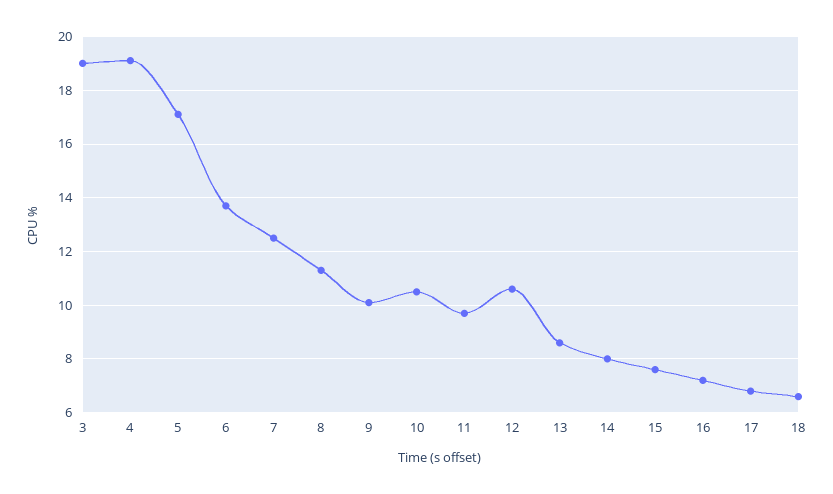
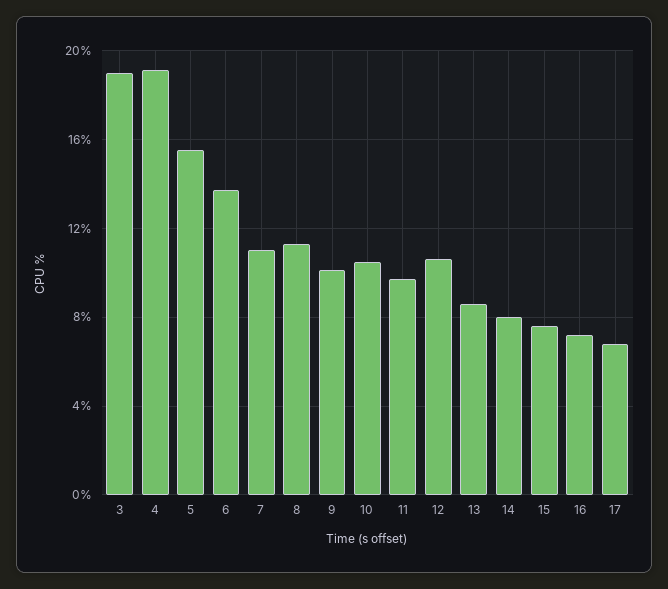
  {
    "3": 19,
    "4": 19,
-   "5": 17,
+   "5": 15.5,
    "6": 13.5,
-   "7": 12.5,
+   "7": 11,
    "8": 11.5,
    "9": 10,
    "10": 10.5,
    "11": 9.5,
    "12": 10.5,
    "13": 8.5,
    "14": 8,
    "15": 7.5,
    "16": 7,
-   "17": 7,
+   "17": 7
-   "18": 6.5
  }

